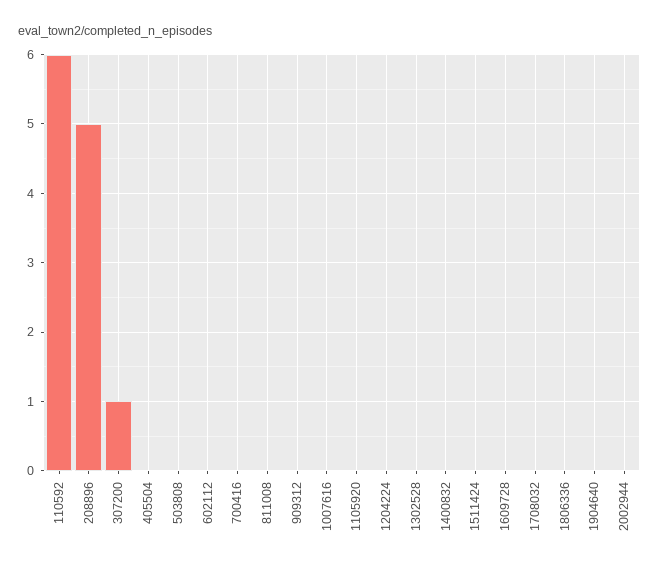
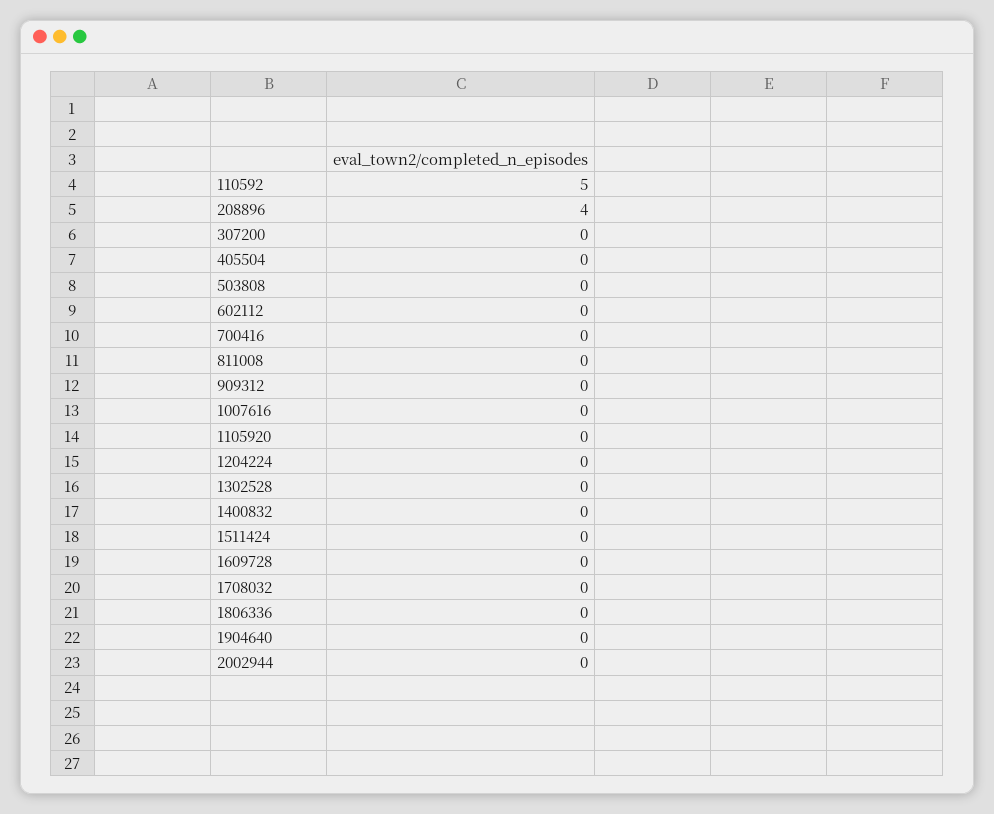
  {
-   "110592": 6,
+   "110592": 5,
-   "208896": 5,
+   "208896": 4,
-   "307200": 1,
+   "307200": 0,
    "405504": 0,
    "503808": 0,
    "602112": 0,
    "700416": 0,
    "811008": 0,
    "909312": 0,
    "1007616": 0,
    "1105920": 0,
    "1204224": 0,
    "1302528": 0,
    "1400832": 0,
    "1511424": 0,
    "1609728": 0,
    "1708032": 0,
    "1806336": 0,
    "1904640": 0,
    "2002944": 0
  }

